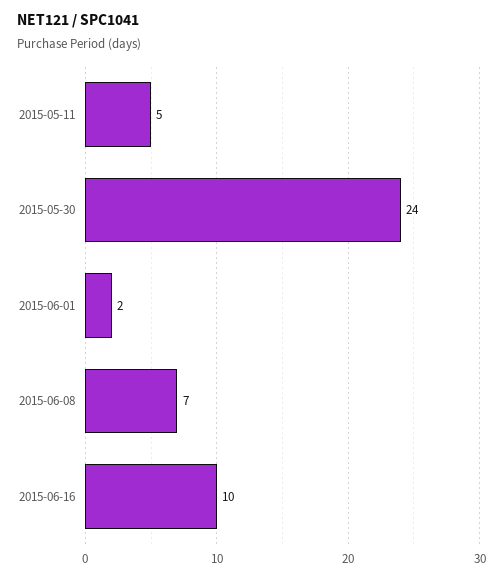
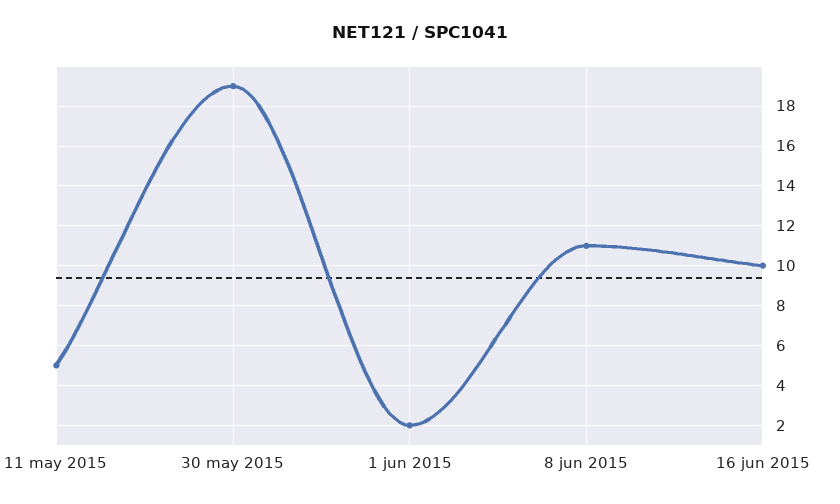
  {
    "2015-05-11": 5,
-   "2015-05-30": 24,
+   "2015-05-30": 19,
    "2015-06-01": 2,
-   "2015-06-08": 7,
+   "2015-06-08": 11,
    "2015-06-16": 10
  }

